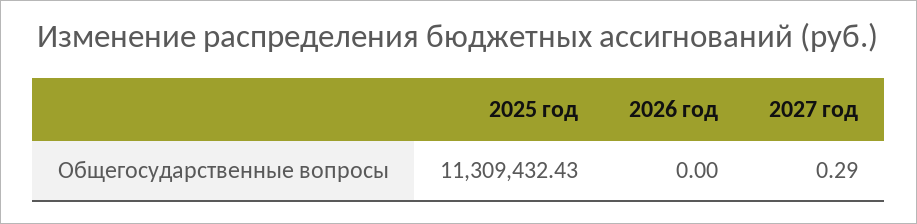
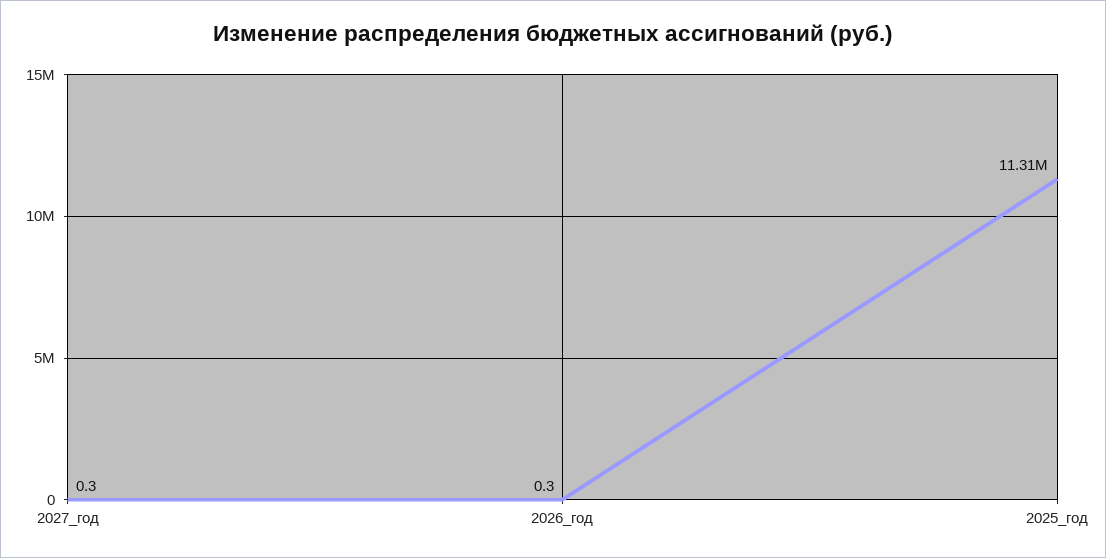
  {
    "2025 год": 11309432.43,
-   "2026 год": 0,
+   "2026 год": 0.3,
    "2027 год": 0.29
  }

